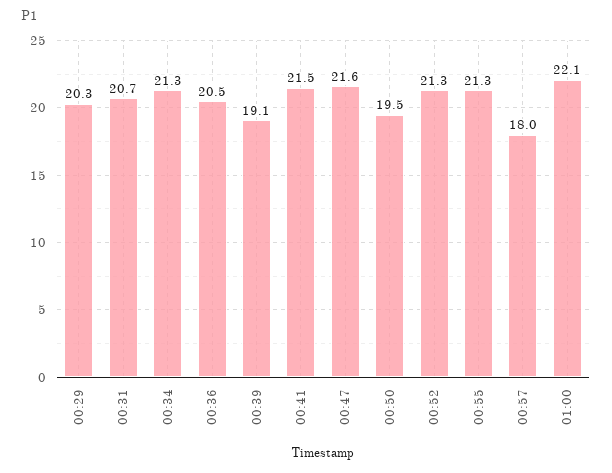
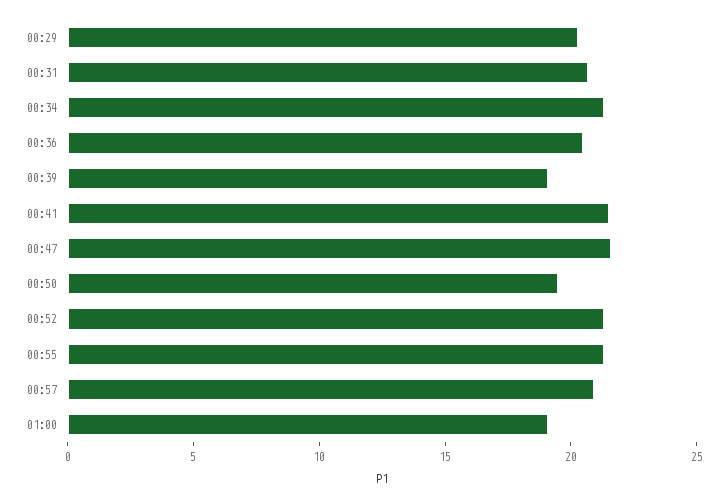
  {
    "00:29": 20.3,
    "00:31": 20.7,
    "00:34": 21.3,
    "00:36": 20.5,
    "00:39": 19.1,
    "00:41": 21.5,
    "00:47": 21.6,
    "00:50": 19.5,
    "00:52": 21.3,
    "00:55": 21.3,
-   "00:57": 18,
+   "00:57": 21,
-   "01:00": 22.1
+   "01:00": 19
  }

